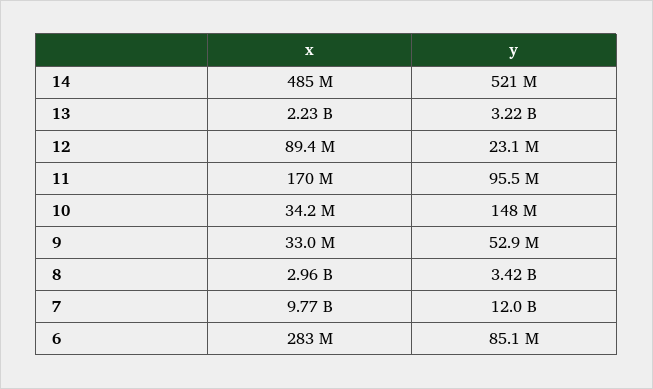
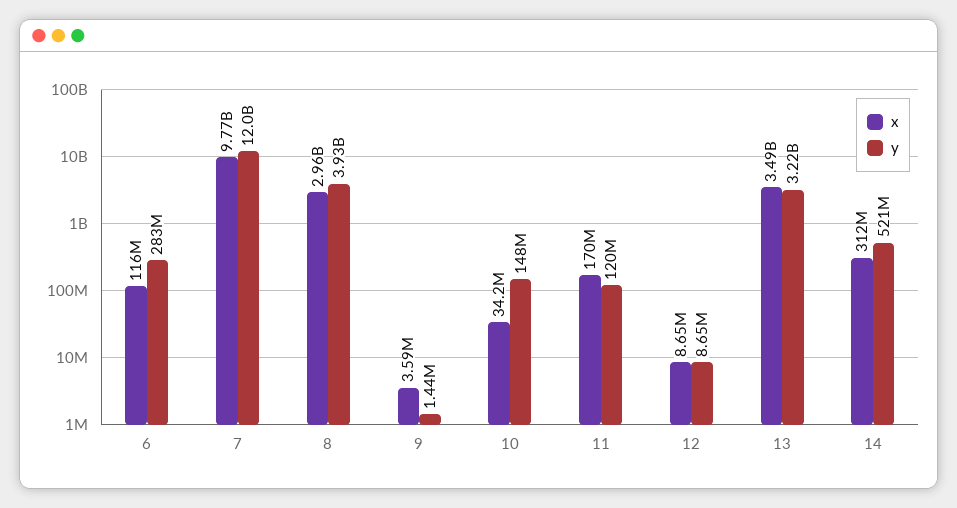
  {
    "x": {
-     "14": 485000000,
+     "14": 312000000,
-     "13": 2230000000,
+     "13": 3490000000,
-     "12": 89400000,
+     "12": 8650000,
      "11": 170000000,
      "10": 34200000,
-     "9": 33000000,
+     "9": 3590000,
      "8": 2960000000,
      "7": 9770000000,
-     "6": 283000000
+     "6": 116000000
    },
    "y": {
      "14": 521000000,
      "13": 3220000000,
-     "12": 23100000,
+     "12": 8650000,
-     "11": 95500000,
+     "11": 120000000,
      "10": 148000000,
-     "9": 52900000,
+     "9": 1440000,
-     "8": 3420000000,
+     "8": 3930000000,
      "7": 12000000000,
-     "6": 85100000
+     "6": 283000000
    }
  }

